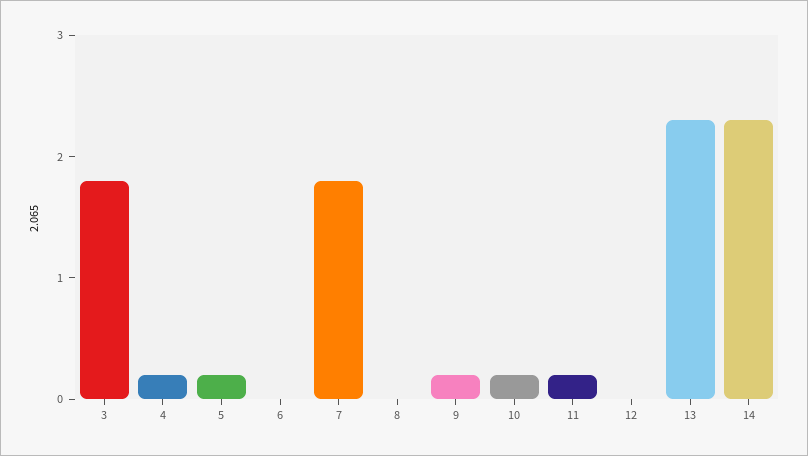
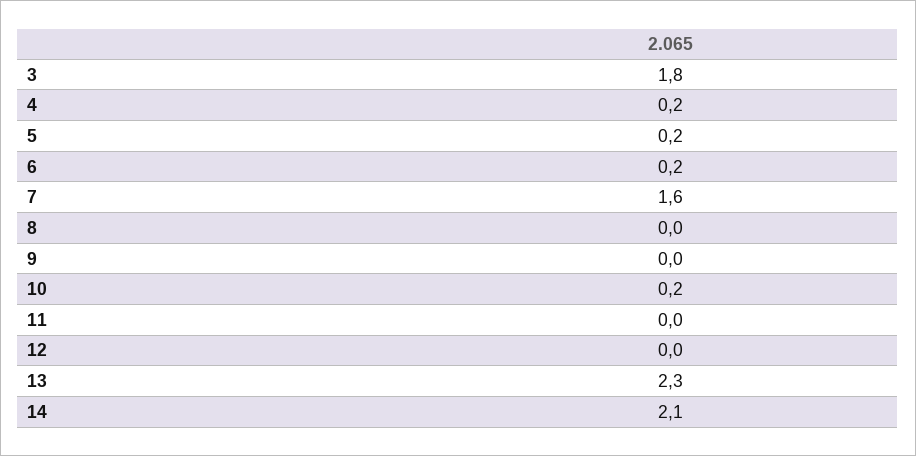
  {
    "3": 1.8,
    "4": 0.2,
    "5": 0.2,
-   "6": 0,
+   "6": 0.2,
-   "7": 1.8,
+   "7": 1.6,
    "8": 0,
-   "9": 0.2,
+   "9": 0,
    "10": 0.2,
-   "11": 0.2,
+   "11": 0,
    "12": 0,
    "13": 2.3,
-   "14": 2.3
+   "14": 2.1
  }

